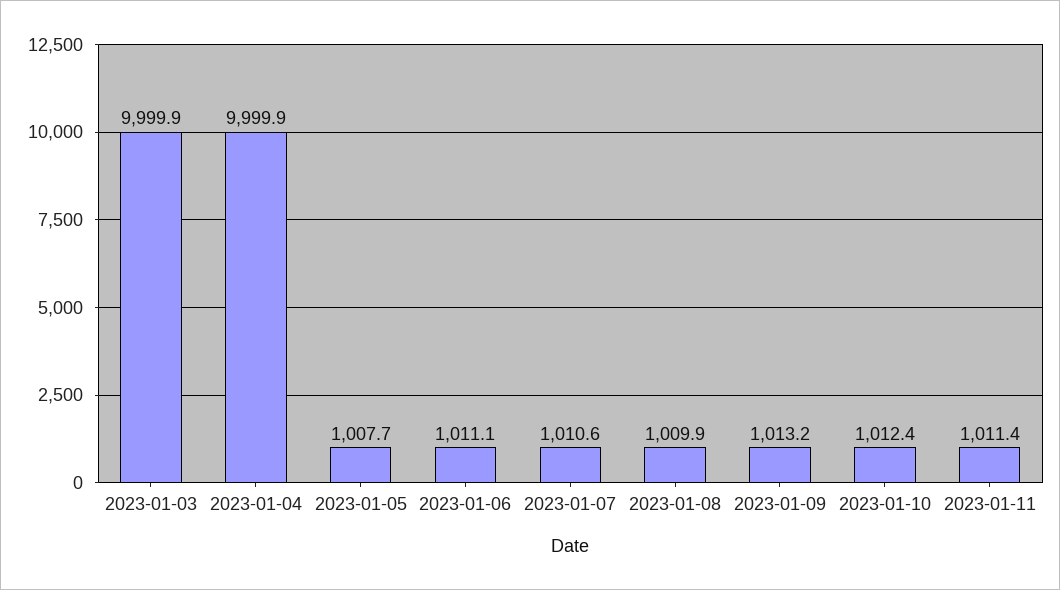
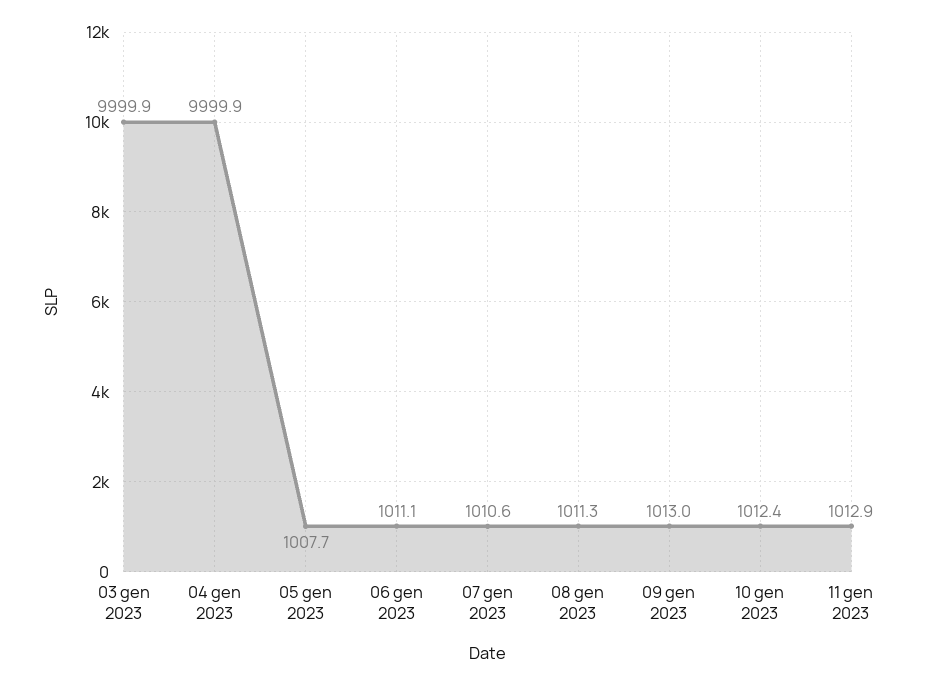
  {
    "2023-01-03": 9999.9,
    "2023-01-04": 9999.9,
    "2023-01-05": 1007.7,
    "2023-01-06": 1011.1,
    "2023-01-07": 1010.6,
-   "2023-01-08": 1009.9,
+   "2023-01-08": 1011.3,
-   "2023-01-09": 1013.2,
+   "2023-01-09": 1013,
    "2023-01-10": 1012.4,
-   "2023-01-11": 1011.4
+   "2023-01-11": 1012.9
  }

